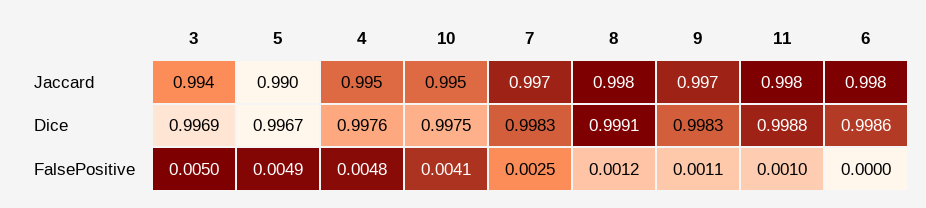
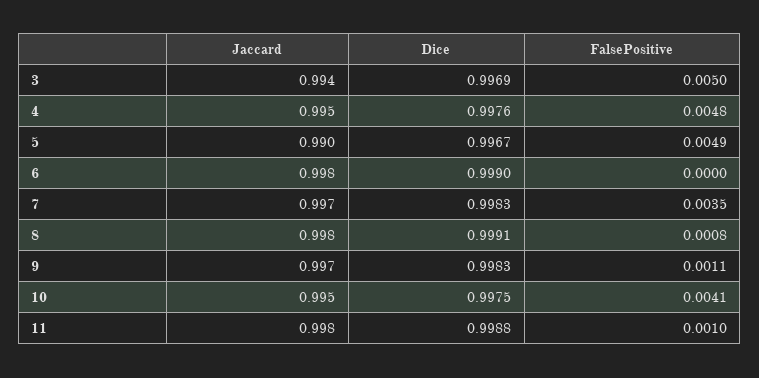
  {
    "3": {
      "Jaccard": 0.994,
      "Dice": 0.9969,
      "FalsePositive": 0.005
    },
    "5": {
      "Jaccard": 0.99,
      "Dice": 0.9967,
      "FalsePositive": 0.0049
    },
    "4": {
      "Jaccard": 0.995,
      "Dice": 0.9976,
      "FalsePositive": 0.0048
    },
    "10": {
      "Jaccard": 0.995,
      "Dice": 0.9975,
      "FalsePositive": 0.0041
    },
    "7": {
      "Jaccard": 0.997,
      "Dice": 0.9983,
-     "FalsePositive": 0.0025
+     "FalsePositive": 0.0035
    },
    "8": {
      "Jaccard": 0.998,
      "Dice": 0.9991,
-     "FalsePositive": 0.0012
+     "FalsePositive": 0.0008
    },
    "9": {
      "Jaccard": 0.997,
      "Dice": 0.9983,
      "FalsePositive": 0.0011
    },
    "11": {
      "Jaccard": 0.998,
      "Dice": 0.9988,
      "FalsePositive": 0.001
    },
    "6": {
      "Jaccard": 0.998,
-     "Dice": 0.9986,
+     "Dice": 0.999,
      "FalsePositive": 0
    }
  }

